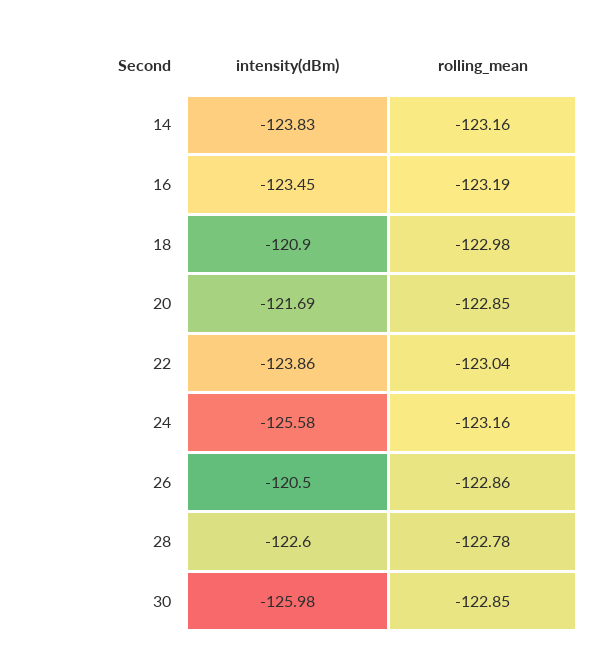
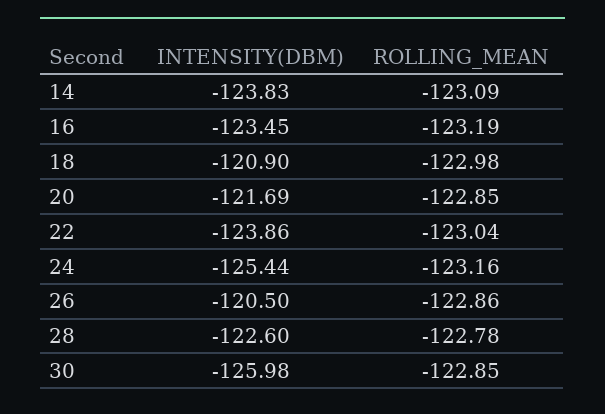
  {
    "intensity(dBm)": {
      "14": -123.83,
      "16": -123.45,
      "18": -120.9,
      "20": -121.69,
      "22": -123.86,
-     "24": -125.58,
+     "24": -125.44,
      "26": -120.5,
      "28": -122.6,
      "30": -125.98
    },
    "rolling_mean": {
-     "14": -123.16,
+     "14": -123.09,
      "16": -123.19,
      "18": -122.98,
      "20": -122.85,
      "22": -123.04,
      "24": -123.16,
      "26": -122.86,
      "28": -122.78,
      "30": -122.85
    }
  }

